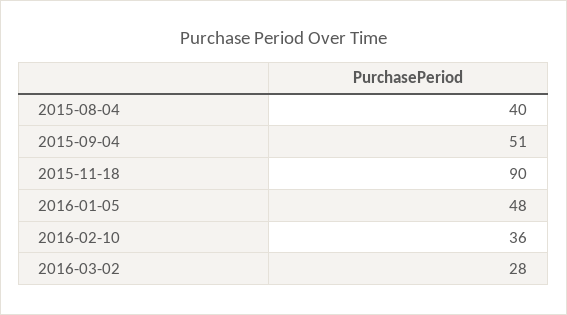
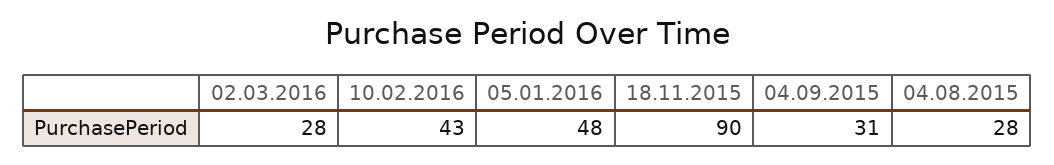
  {
-   "2015-08-04": 40,
+   "2015-08-04": 28,
-   "2015-09-04": 51,
+   "2015-09-04": 31,
    "2015-11-18": 90,
    "2016-01-05": 48,
-   "2016-02-10": 36,
+   "2016-02-10": 43,
    "2016-03-02": 28
  }

